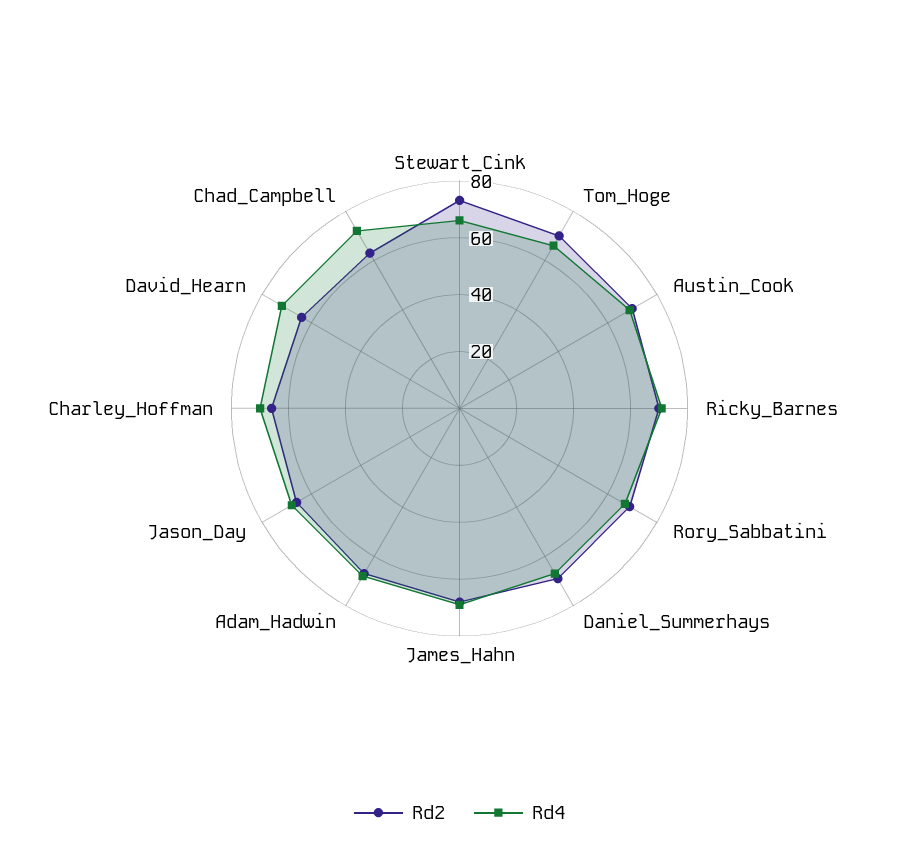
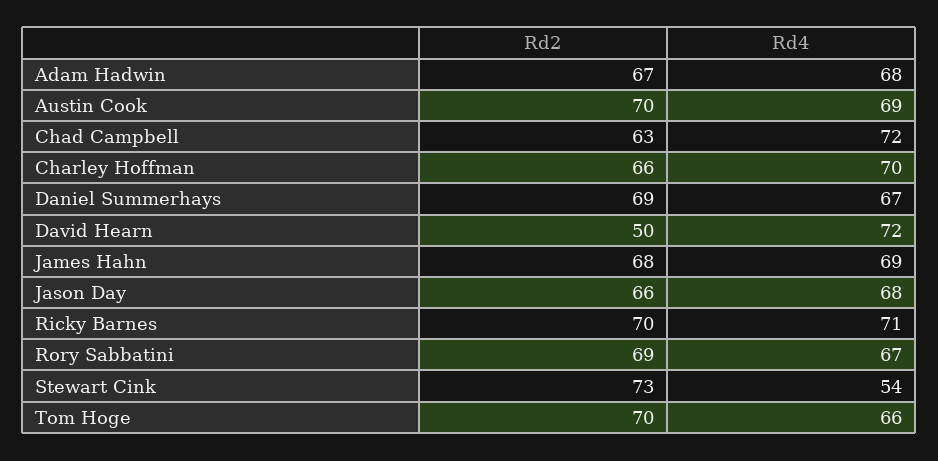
  {
    "Rd2": {
      "Stewart_Cink": 73,
      "Tom_Hoge": 70,
      "Austin_Cook": 70,
      "Ricky_Barnes": 70,
      "Rory_Sabbatini": 69,
      "Daniel_Summerhays": 69,
      "James_Hahn": 68,
      "Adam_Hadwin": 67,
      "Jason_Day": 66,
      "Charley_Hoffman": 66,
-     "David_Hearn": 65,
+     "David_Hearn": 50,
      "Chad_Campbell": 63
    },
    "Rd4": {
-     "Stewart_Cink": 65,
+     "Stewart_Cink": 54,
      "Tom_Hoge": 66,
      "Austin_Cook": 69,
      "Ricky_Barnes": 71,
      "Rory_Sabbatini": 67,
      "Daniel_Summerhays": 67,
      "James_Hahn": 69,
      "Adam_Hadwin": 68,
      "Jason_Day": 68,
      "Charley_Hoffman": 70,
      "David_Hearn": 72,
      "Chad_Campbell": 72
    }
  }

